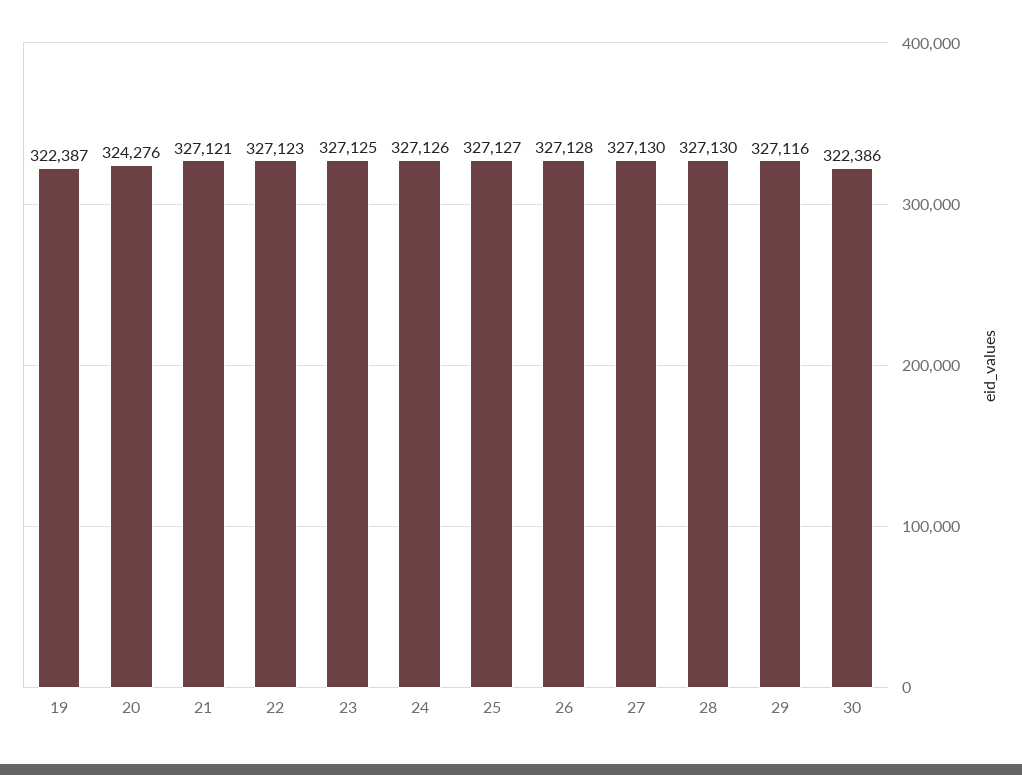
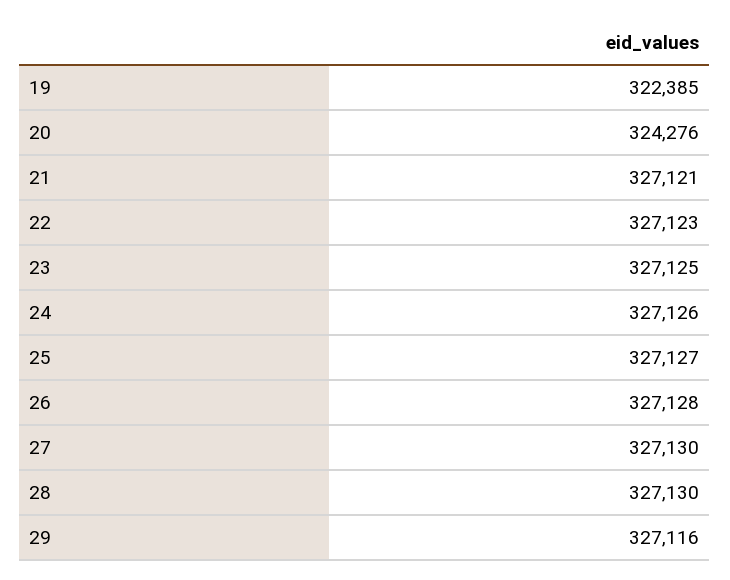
  {
-   "19": 322387,
+   "19": 322385,
    "20": 324276,
    "21": 327121,
    "22": 327123,
    "23": 327125,
    "24": 327126,
    "25": 327127,
    "26": 327128,
    "27": 327130,
    "28": 327130,
-   "29": 327116,
+   "29": 327116
-   "30": 322386
  }

